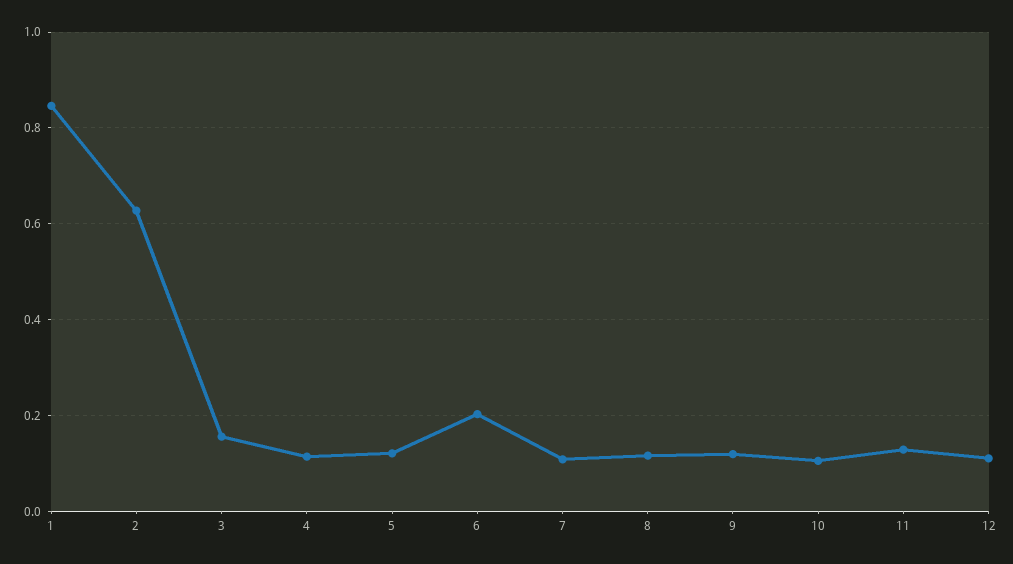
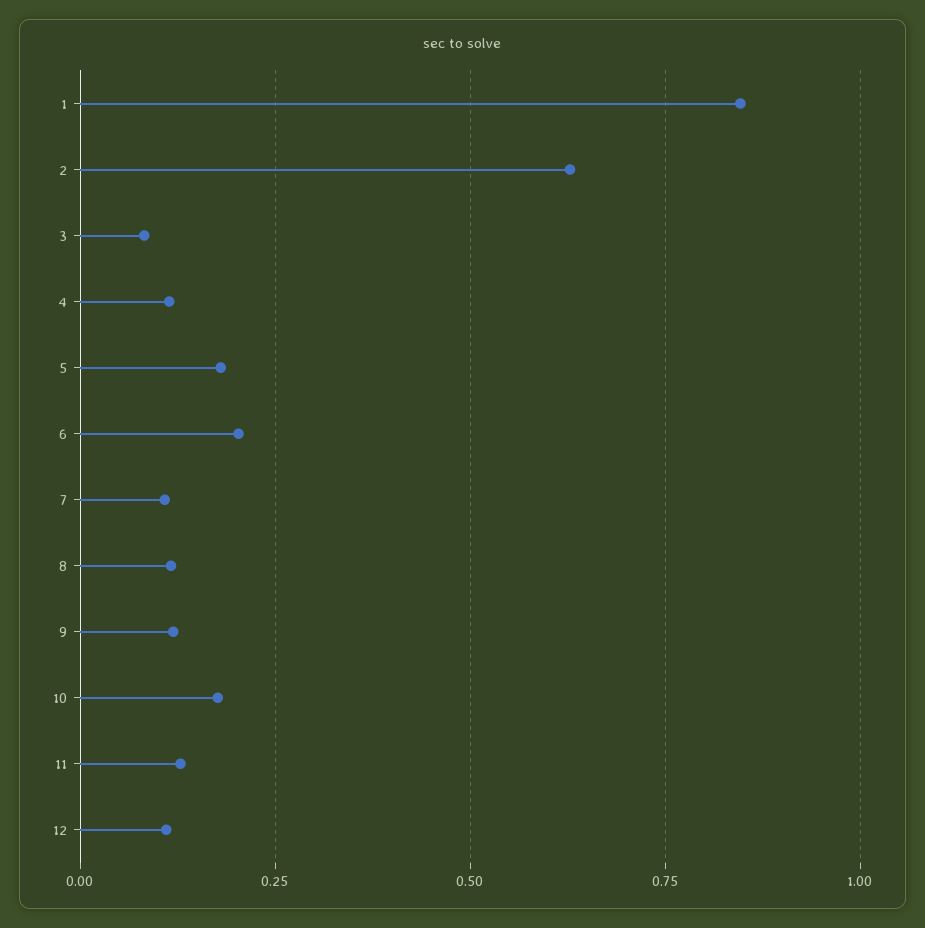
  {
    "1": 0.84,
    "2": 0.62,
-   "3": 0.16,
+   "3": 0.075,
    "4": 0.12,
-   "5": 0.12,
+   "5": 0.175,
    "6": 0.2,
    "7": 0.1,
    "8": 0.12,
    "9": 0.12,
-   "10": 0.1,
+   "10": 0.175,
    "11": 0.12,
    "12": 0.12
  }

